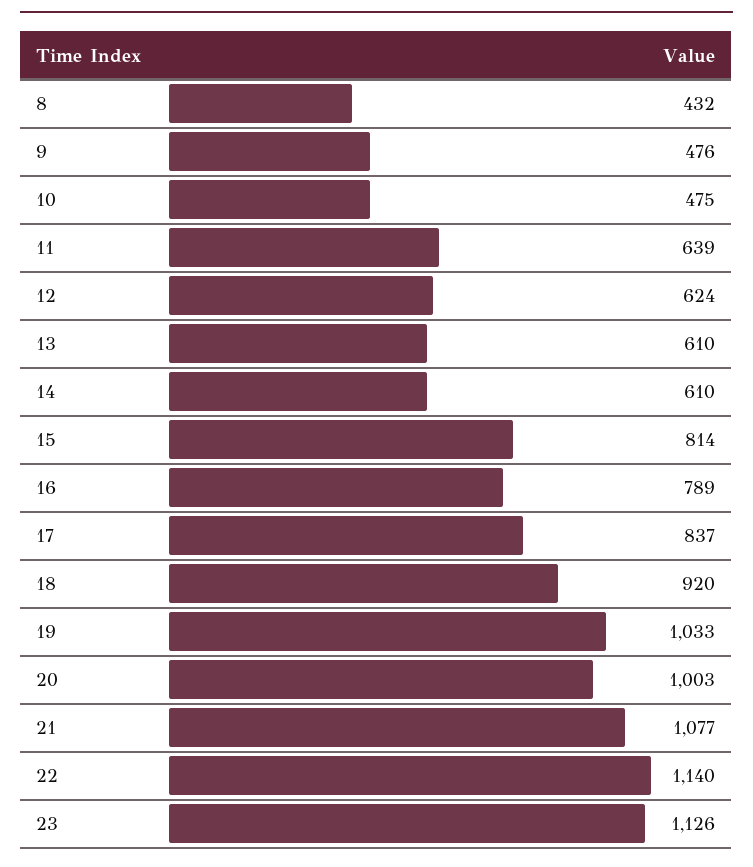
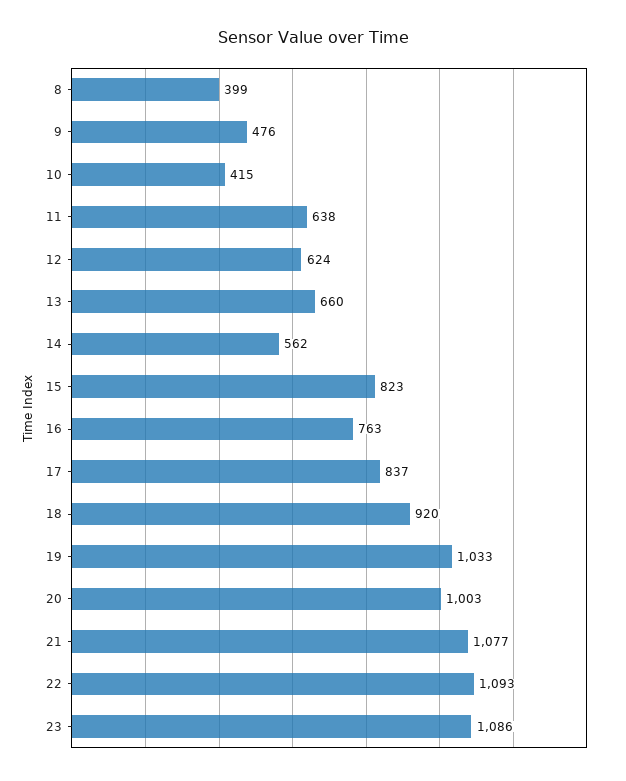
  {
-   "8": 432,
+   "8": 399,
    "9": 476,
-   "10": 475,
+   "10": 415,
-   "11": 639,
+   "11": 638,
    "12": 624,
-   "13": 610,
+   "13": 660,
-   "14": 610,
+   "14": 562,
-   "15": 814,
+   "15": 823,
-   "16": 789,
+   "16": 763,
    "17": 837,
    "18": 920,
    "19": 1033,
    "20": 1003,
    "21": 1077,
-   "22": 1140,
+   "22": 1093,
-   "23": 1126
+   "23": 1086
  }

